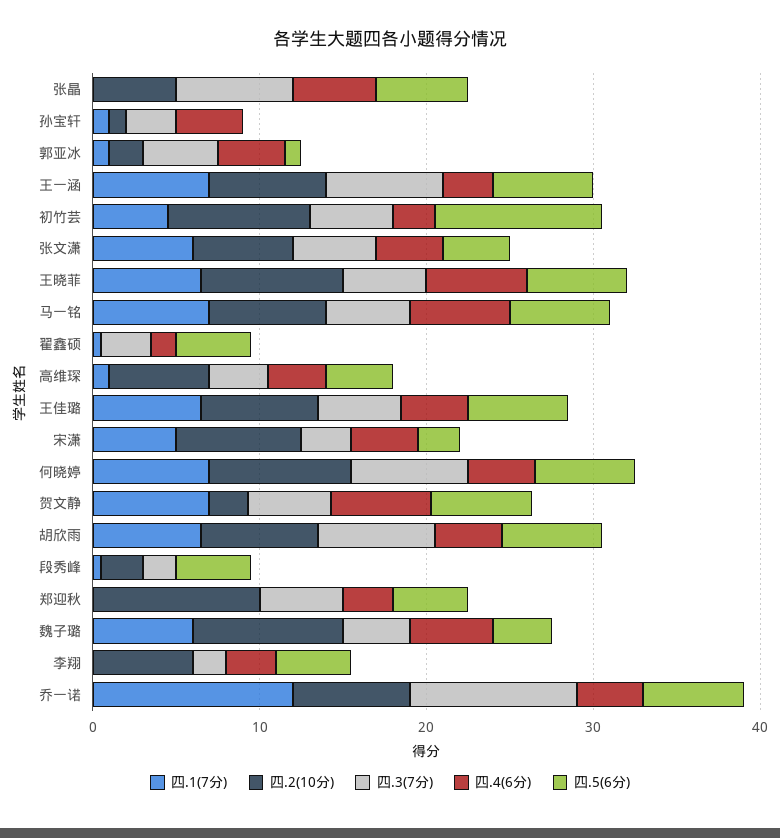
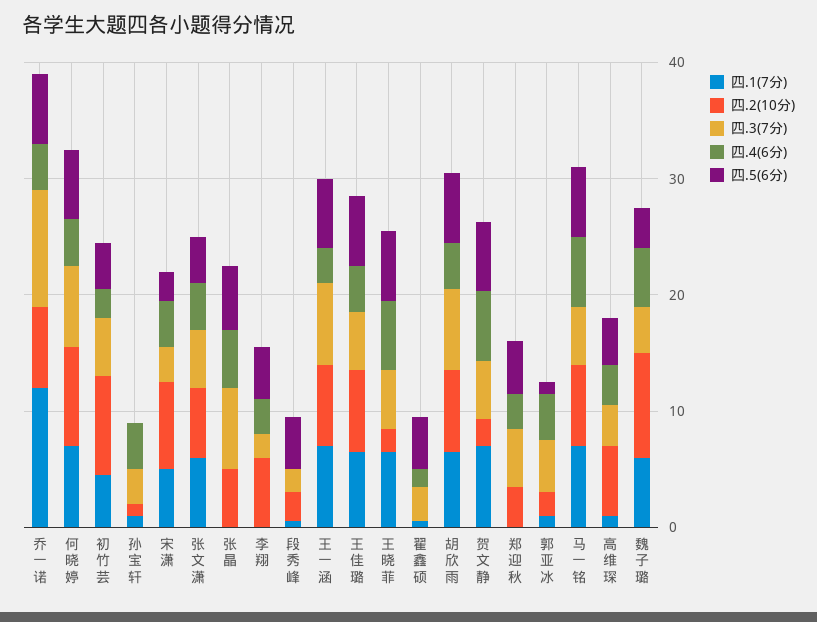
  {
    "四.1(7分)": {
      "张晶": 0,
      "孙宝轩": 2,
      "郭亚冰": 2,
      "王一涵": 8,
      "初竹芸": 4,
      "张文潇": 6,
      "王晓菲": 6,
      "马一铭": 8,
      "翟鑫硕": 0,
      "高维琛": 2,
      "王佳璐": 6,
      "宋潇": 6,
      "何晓婷": 8,
      "贺文静": 8,
      "胡欣雨": 6,
      "段秀峰": 0,
      "郑迎秋": 0,
      "魏子璐": 6,
      "李翔": 0,
      "乔一诺": 12
    },
    "四.2(10分)": {
      "张晶": 6,
      "孙宝轩": 2,
      "郭亚冰": 2,
      "王一涵": 8,
      "初竹芸": 8,
      "张文潇": 6,
-     "王晓菲": 8,
+     "王晓菲": 2,
      "马一铭": 8,
      "翟鑫硕": 0,
      "高维琛": 6,
      "王佳璐": 8,
      "宋潇": 8,
      "何晓婷": 8,
      "贺文静": 2,
      "胡欣雨": 8,
      "段秀峰": 2,
-     "郑迎秋": 10,
+     "郑迎秋": 4,
      "魏子璐": 10,
      "李翔": 6,
      "乔一诺": 8
    },
    "四.3(7分)": {
      "张晶": 8,
      "孙宝轩": 4,
      "郭亚冰": 4,
      "王一涵": 8,
      "初竹芸": 6,
      "张文潇": 6,
      "王晓菲": 6,
      "马一铭": 6,
      "翟鑫硕": 4,
      "高维琛": 4,
      "王佳璐": 6,
      "宋潇": 4,
      "何晓婷": 8,
      "贺文静": 6,
      "胡欣雨": 8,
      "段秀峰": 2,
      "郑迎秋": 6,
      "魏子璐": 4,
      "李翔": 2,
      "乔一诺": 10
    },
    "四.4(6分)": {
      "张晶": 6,
      "孙宝轩": 4,
      "郭亚冰": 4,
      "王一涵": 4,
      "初竹芸": 2,
      "张文潇": 4,
      "王晓菲": 6,
      "马一铭": 6,
      "翟鑫硕": 2,
      "高维琛": 4,
      "王佳璐": 4,
      "宋潇": 4,
      "何晓婷": 4,
      "贺文静": 6,
      "胡欣雨": 4,
      "段秀峰": 0,
      "郑迎秋": 4,
      "魏子璐": 6,
      "李翔": 4,
      "乔一诺": 4
    },
    "四.5(6分)": {
      "张晶": 6,
      "孙宝轩": 0,
      "郭亚冰": 2,
      "王一涵": 6,
-     "初竹芸": 10,
+     "初竹芸": 4,
      "张文潇": 4,
      "王晓菲": 6,
      "马一铭": 6,
      "翟鑫硕": 4,
      "高维琛": 4,
      "王佳璐": 6,
      "宋潇": 2,
      "何晓婷": 6,
      "贺文静": 6,
      "胡欣雨": 6,
      "段秀峰": 4,
      "郑迎秋": 4,
      "魏子璐": 4,
      "李翔": 4,
      "乔一诺": 6
    }
  }

